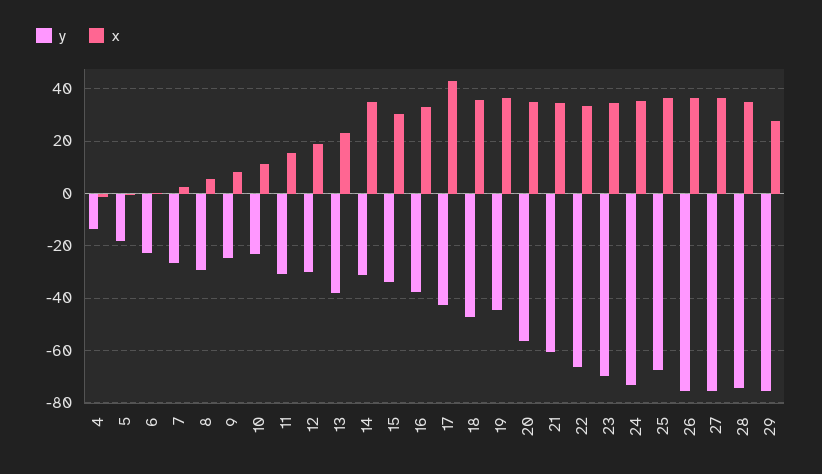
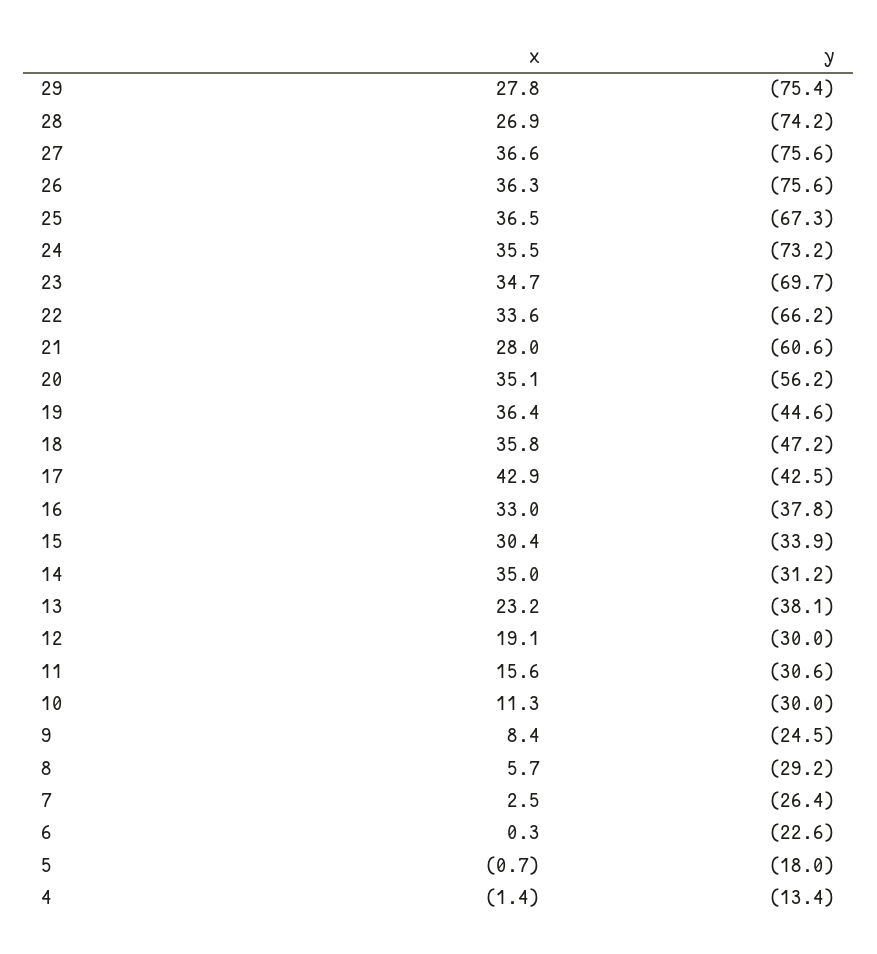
  {
    "y": {
      "4": -13.4,
      "5": -18,
      "6": -22.6,
      "7": -26.4,
      "8": -29.2,
      "9": -24.5,
-     "10": -22.5,
+     "10": -30,
      "11": -30.6,
      "12": -30,
      "13": -38.1,
      "14": -31.2,
      "15": -33.9,
      "16": -37.8,
      "17": -42.5,
      "18": -47.2,
      "19": -44.6,
      "20": -56.2,
      "21": -60.6,
      "22": -66.2,
      "23": -69.7,
      "24": -73.2,
      "25": -67.3,
      "26": -75.6,
      "27": -75.6,
      "28": -74.2,
      "29": -75.4
    },
    "x": {
      "4": -1.4,
      "5": -0.7,
      "6": 0.3,
      "7": 2.5,
      "8": 5.7,
      "9": 8.4,
      "10": 11.3,
      "11": 15.6,
      "12": 19.1,
      "13": 23.2,
      "14": 35,
      "15": 30.4,
      "16": 33,
      "17": 42.9,
      "18": 35.8,
      "19": 36.4,
      "20": 35.1,
-     "21": 35,
+     "21": 28,
      "22": 33.6,
      "23": 34.7,
      "24": 35.5,
      "25": 36.5,
      "26": 36.3,
      "27": 36.6,
-     "28": 35,
+     "28": 26.9,
      "29": 27.8
    }
  }

